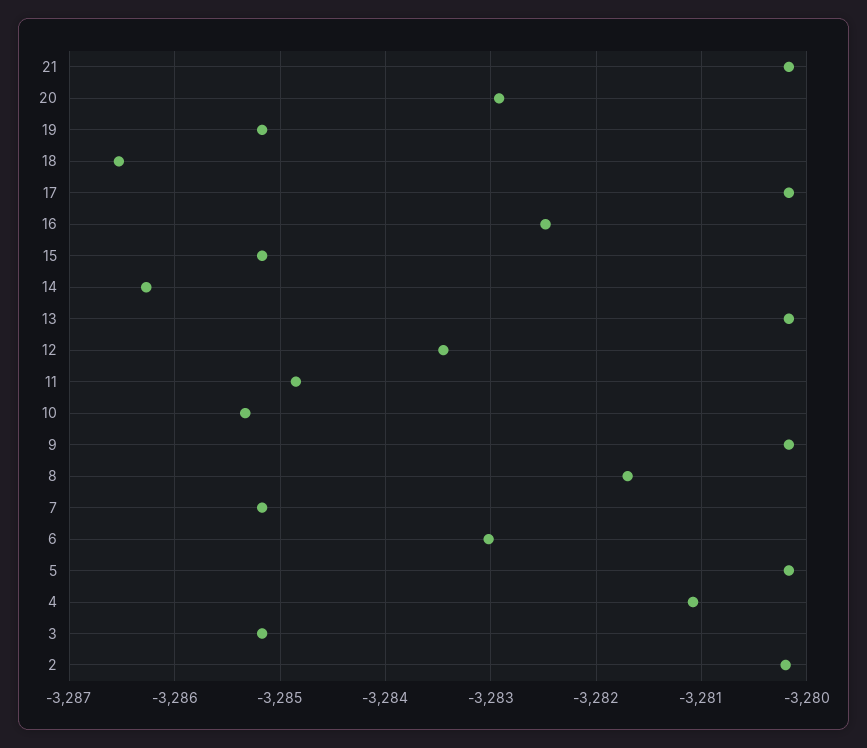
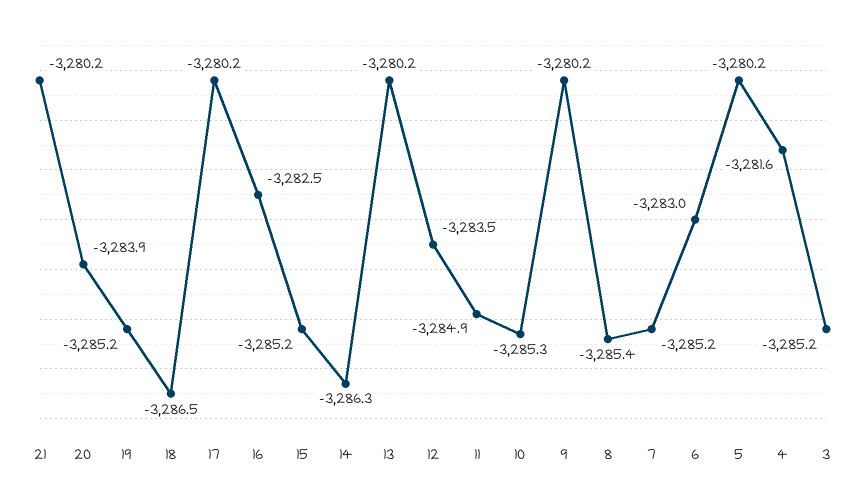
  {
    "21": -3280.2,
-   "20": -3282.9,
+   "20": -3283.9,
    "19": -3285.2,
    "18": -3286.5,
    "17": -3280.2,
    "16": -3282.5,
    "15": -3285.2,
    "14": -3286.3,
    "13": -3280.2,
    "12": -3283.5,
    "11": -3284.9,
    "10": -3285.3,
    "9": -3280.2,
-   "8": -3281.7,
+   "8": -3285.4,
    "7": -3285.2,
    "6": -3283,
    "5": -3280.2,
-   "4": -3281.1,
+   "4": -3281.6,
-   "3": -3285.2,
+   "3": -3285.2
-   "2": -3280.2
  }

